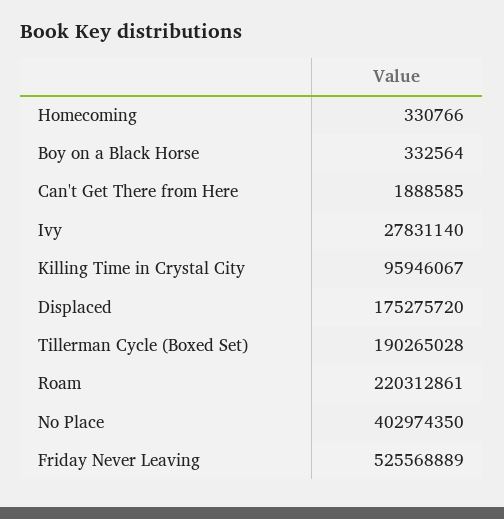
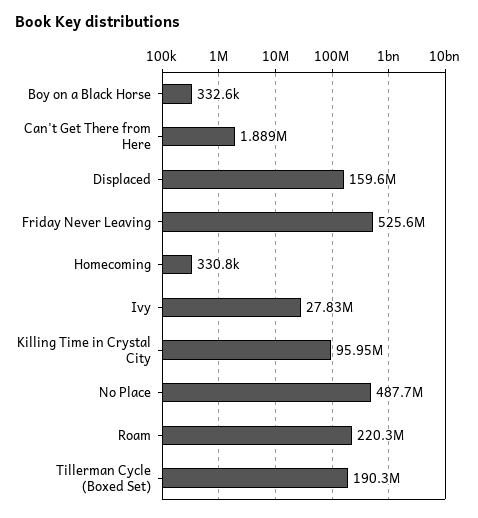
  {
    "Homecoming": 330766,
    "Boy on a Black Horse": 332564,
    "Can't Get There from Here": 1888585,
    "Ivy": 27831140,
    "Killing Time in Crystal City": 95946067,
-   "Displaced": 175275720,
+   "Displaced": 159600000,
    "Tillerman Cycle (Boxed Set)": 190265028,
    "Roam": 220312861,
-   "No Place": 402974350,
+   "No Place": 487700000,
    "Friday Never Leaving": 525568889
  }

